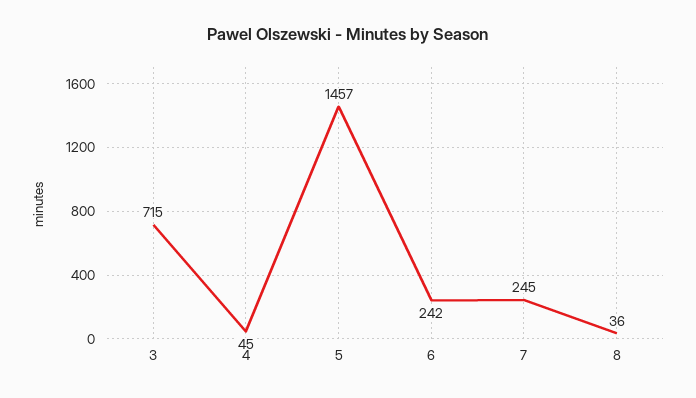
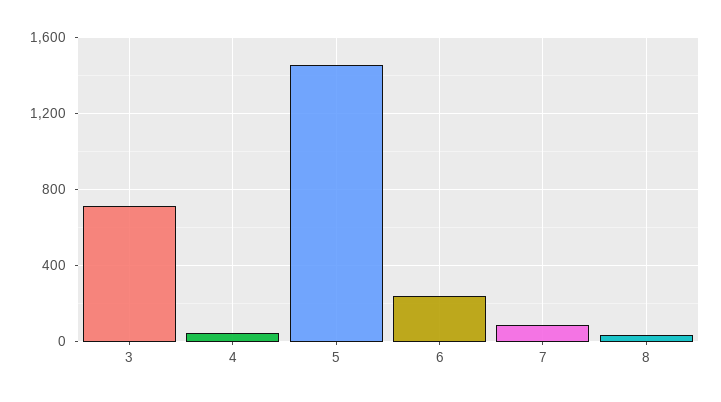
  {
    "3": 715,
    "4": 45,
    "5": 1457,
    "6": 242,
-   "7": 245,
+   "7": 100,
    "8": 36
  }

